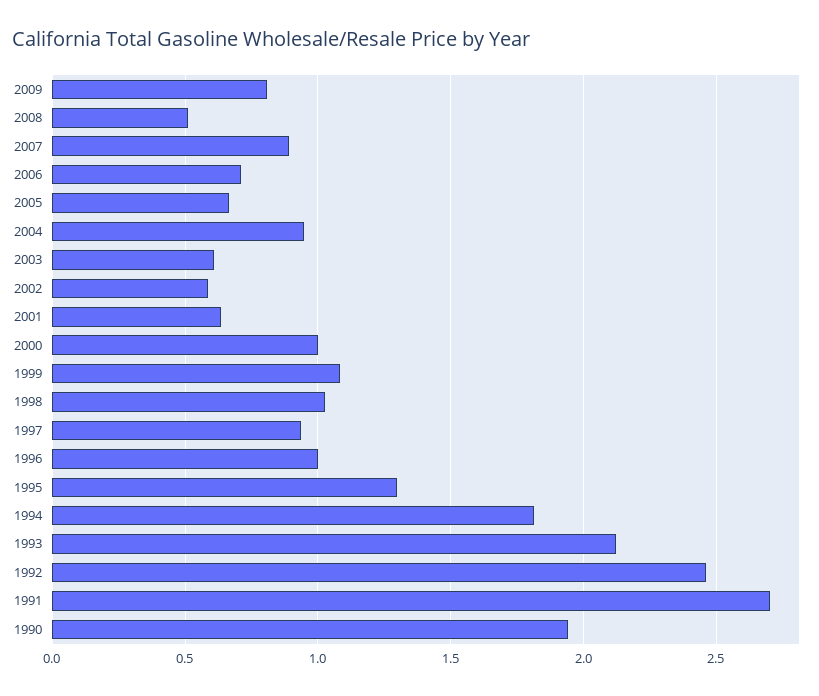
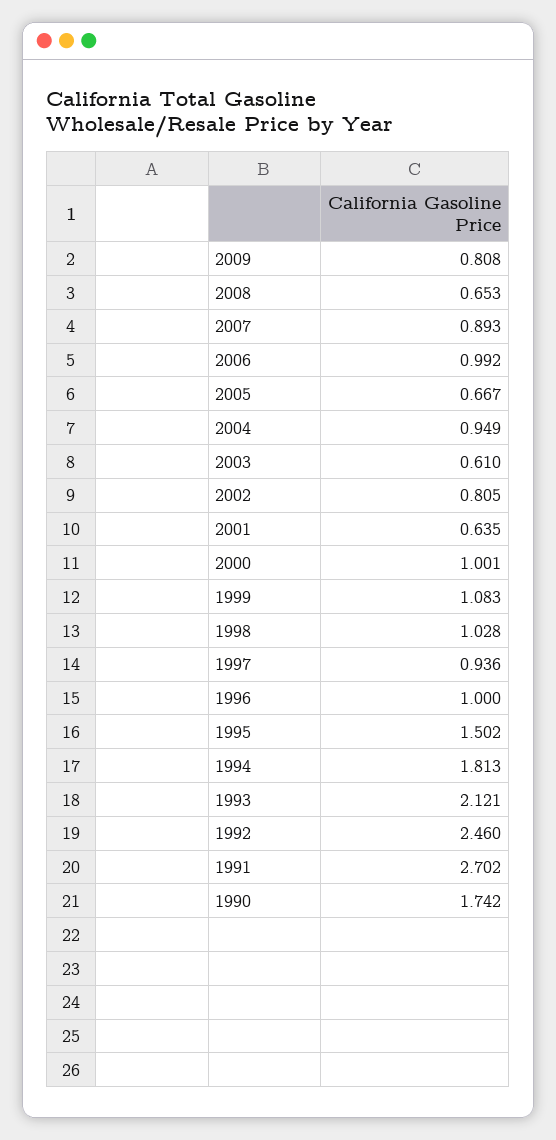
  {
    "2009": 0.808,
-   "2008": 0.5,
+   "2008": 0.653,
    "2007": 0.893,
-   "2006": 0.7,
+   "2006": 0.992,
    "2005": 0.667,
    "2004": 0.949,
    "2003": 0.61,
-   "2002": 0.6,
+   "2002": 0.805,
    "2001": 0.635,
    "2000": 1.001,
    "1999": 1.083,
    "1998": 1.028,
    "1997": 0.936,
    "1996": 1,
-   "1995": 1.3,
+   "1995": 1.502,
    "1994": 1.813,
    "1993": 2.121,
    "1992": 2.46,
    "1991": 2.702,
-   "1990": 1.95
+   "1990": 1.742
  }

